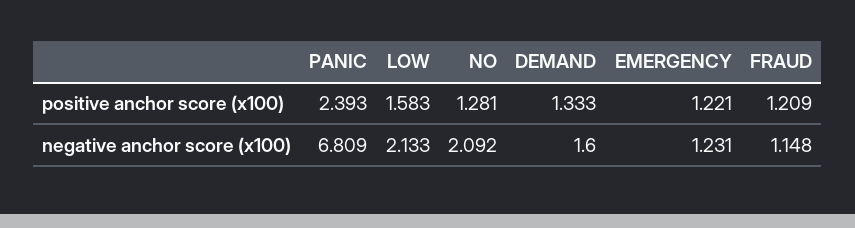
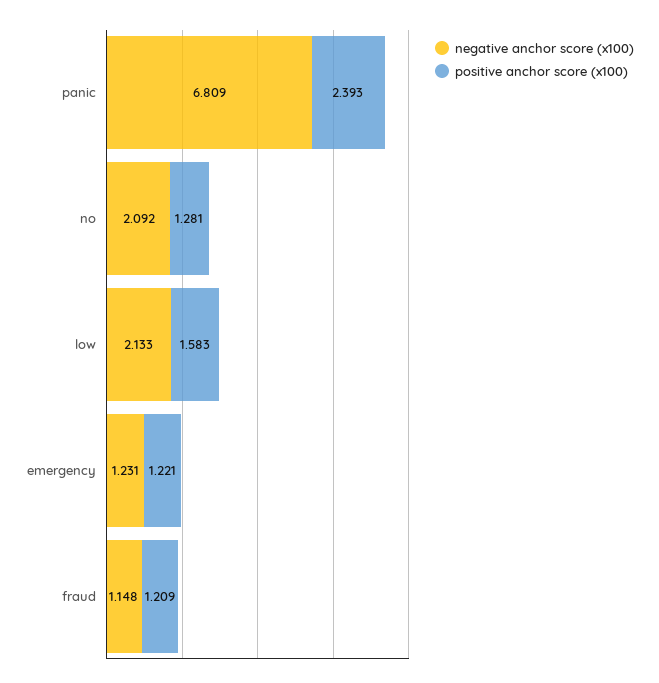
  {
    "positive anchor score (x100)": {
      "PANIC": 2.393,
      "LOW": 1.583,
      "NO": 1.281,
-     "DEMAND": 1.333,
      "EMERGENCY": 1.221,
      "FRAUD": 1.209
    },
    "negative anchor score (x100)": {
      "PANIC": 6.809,
      "LOW": 2.133,
      "NO": 2.092,
-     "DEMAND": 1.6,
      "EMERGENCY": 1.231,
      "FRAUD": 1.148
    }
  }

